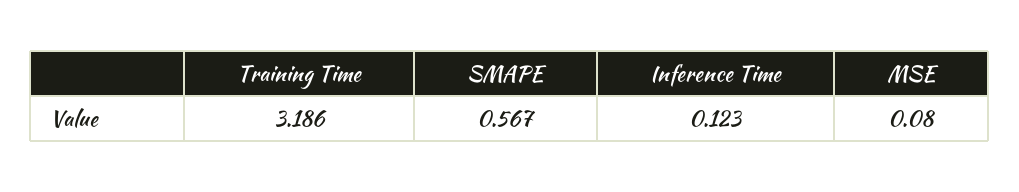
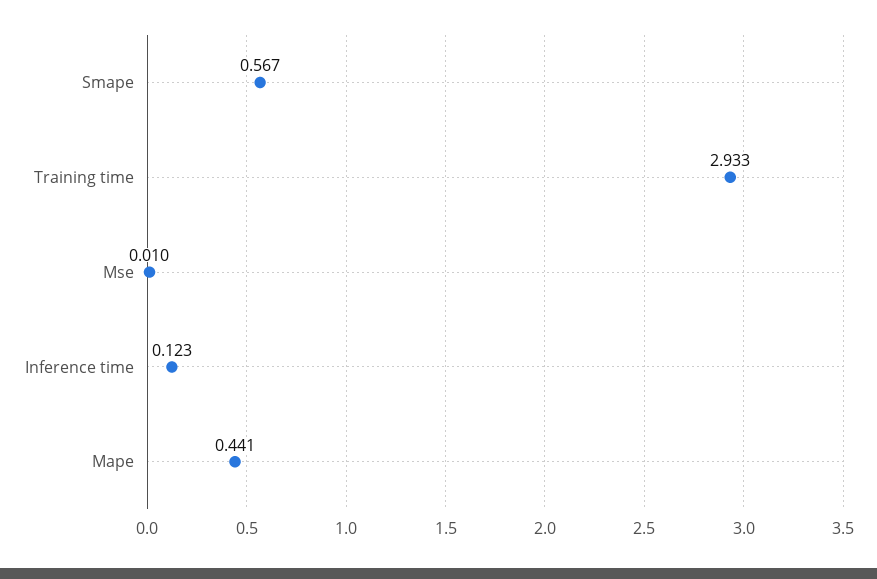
  {
-   "Training Time": 3.186,
+   "Training Time": 2.933,
    "SMAPE": 0.567,
    "Inference Time": 0.123,
-   "MSE": 0.08
+   "MSE": 0.01,
+   "Mape": 0.441
  }

